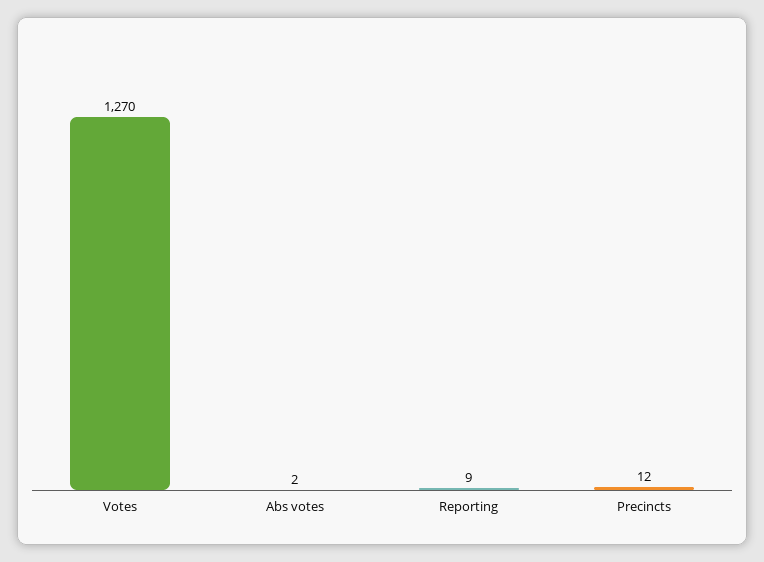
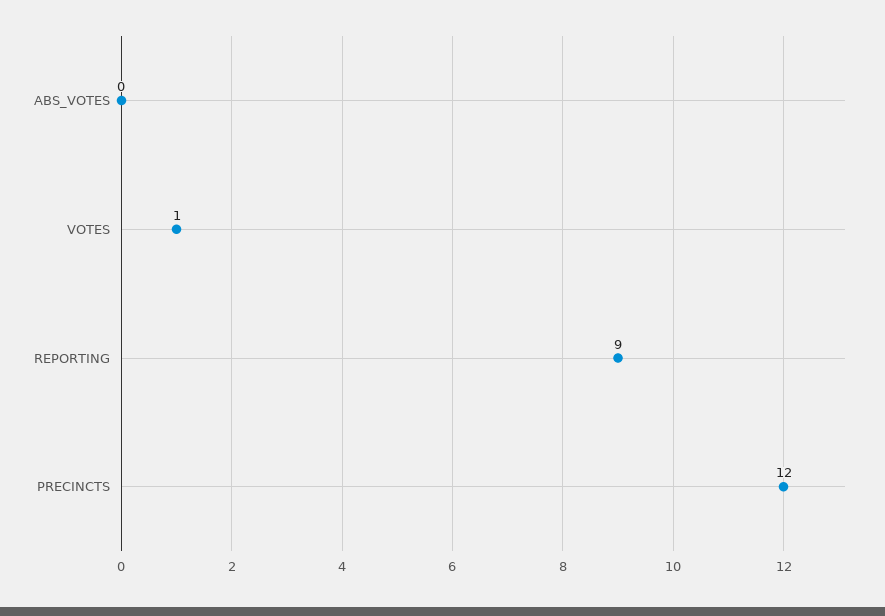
  {
-   "Votes": 1270,
+   "Votes": 1,
-   "Abs votes": 2,
+   "Abs votes": 0,
    "Reporting": 9,
    "Precincts": 12
  }

